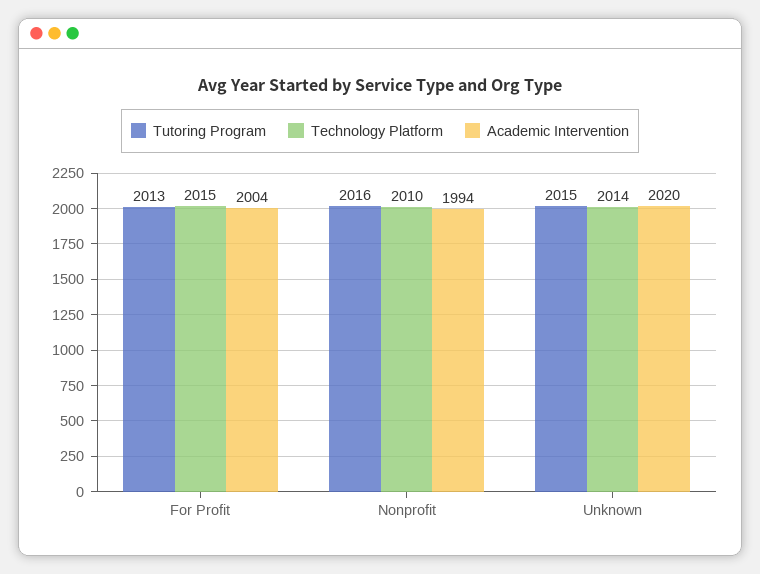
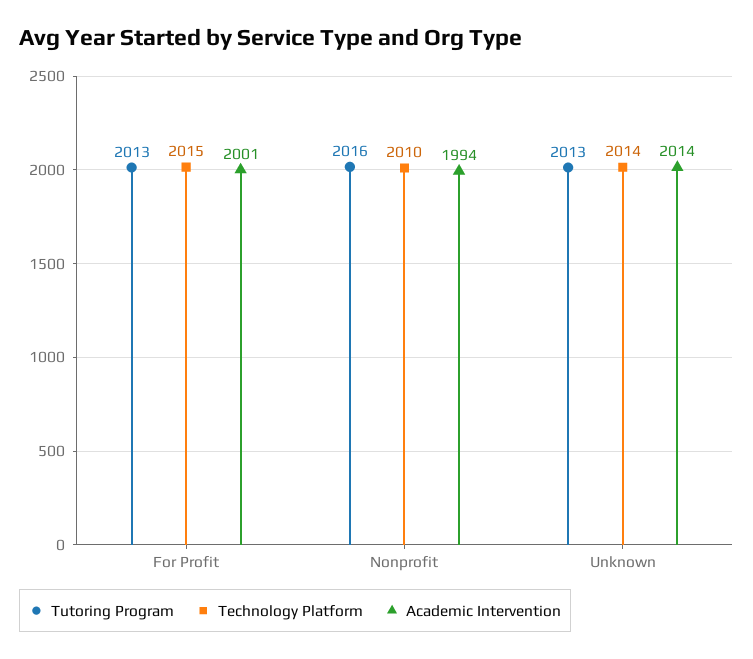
  {
    "Tutoring Program": {
      "For Profit": 2013,
      "Nonprofit": 2016,
-     "Unknown": 2015
+     "Unknown": 2013
    },
    "Technology Platform": {
      "For Profit": 2015,
      "Nonprofit": 2010,
      "Unknown": 2014
    },
    "Academic Intervention": {
-     "For Profit": 2004,
+     "For Profit": 2001,
      "Nonprofit": 1994,
-     "Unknown": 2020
+     "Unknown": 2014
    }
  }

